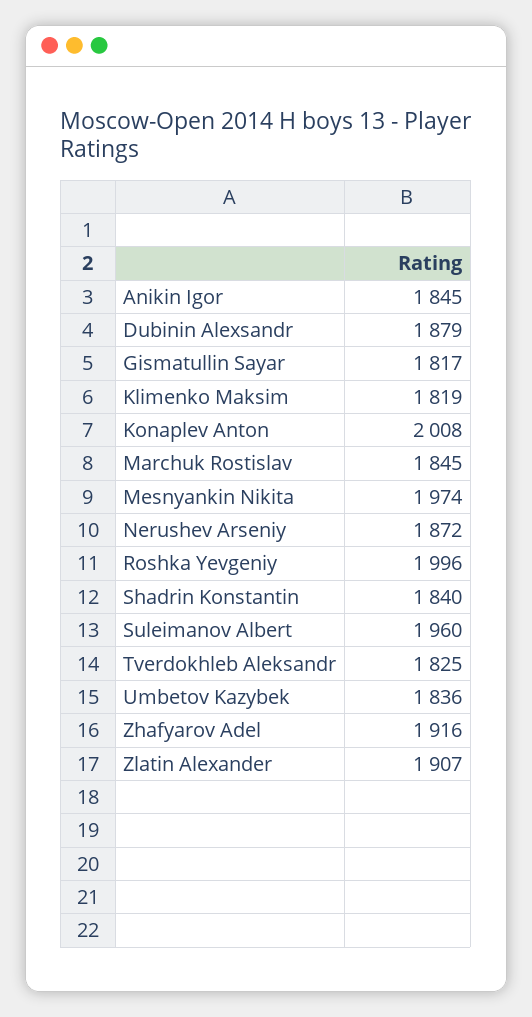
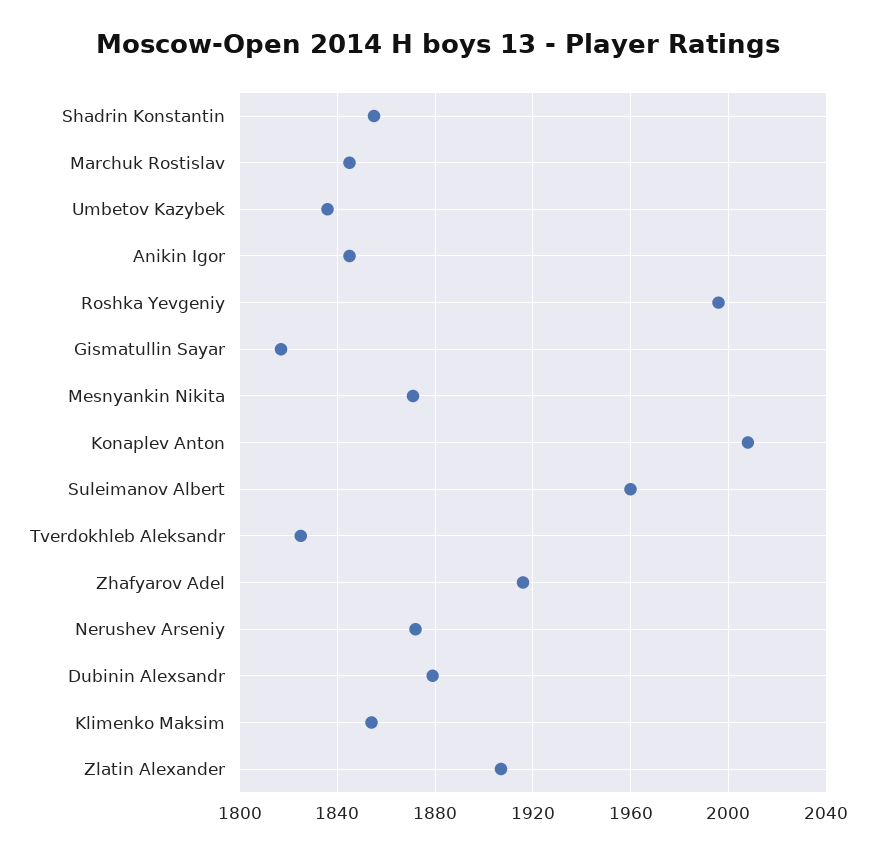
  {
    "Anikin Igor": 1845,
    "Dubinin Alexsandr": 1879,
    "Gismatullin Sayar": 1817,
-   "Klimenko Maksim": 1819,
+   "Klimenko Maksim": 1855,
    "Konaplev Anton": 2008,
    "Marchuk Rostislav": 1845,
-   "Mesnyankin Nikita": 1974,
+   "Mesnyankin Nikita": 1870,
    "Nerushev Arseniy": 1872,
    "Roshka Yevgeniy": 1996,
-   "Shadrin Konstantin": 1840,
+   "Shadrin Konstantin": 1855,
    "Suleimanov Albert": 1960,
    "Tverdokhleb Aleksandr": 1825,
    "Umbetov Kazybek": 1836,
    "Zhafyarov Adel": 1916,
    "Zlatin Alexander": 1907
  }

